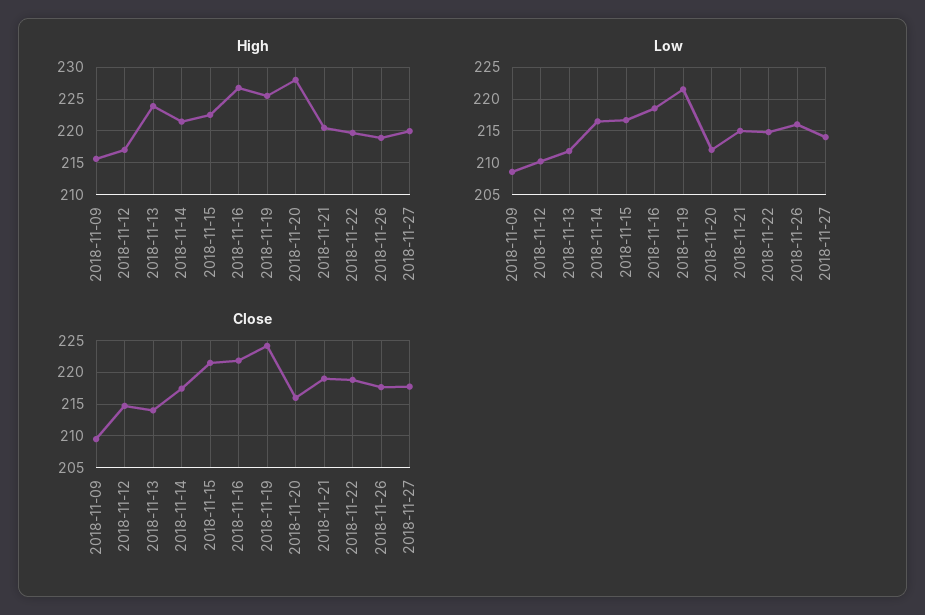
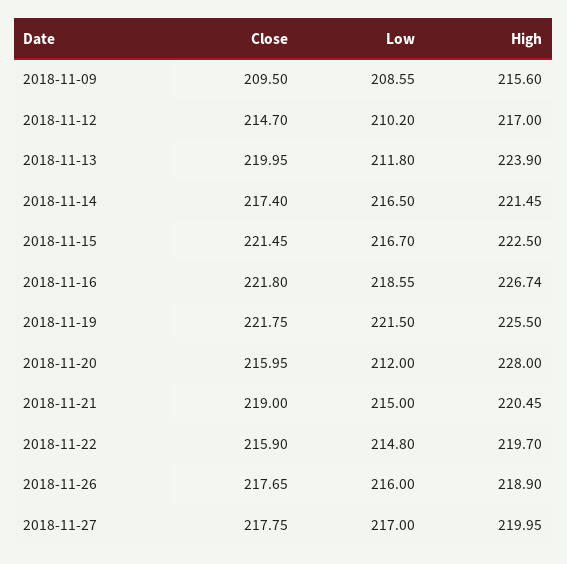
  {
    "High": {
      "2018-11-09": 215.6,
      "2018-11-12": 217,
      "2018-11-13": 223.9,
      "2018-11-14": 221.45,
      "2018-11-15": 222.5,
      "2018-11-16": 226.74,
      "2018-11-19": 225.5,
      "2018-11-20": 228,
      "2018-11-21": 220.45,
      "2018-11-22": 219.7,
      "2018-11-26": 218.9,
      "2018-11-27": 219.95
    },
    "Low": {
      "2018-11-09": 208.55,
      "2018-11-12": 210.2,
      "2018-11-13": 211.8,
      "2018-11-14": 216.5,
      "2018-11-15": 216.7,
      "2018-11-16": 218.55,
      "2018-11-19": 221.5,
      "2018-11-20": 212,
      "2018-11-21": 215,
      "2018-11-22": 214.8,
      "2018-11-26": 216,
-     "2018-11-27": 214
+     "2018-11-27": 217
    },
    "Close": {
      "2018-11-09": 209.5,
      "2018-11-12": 214.7,
-     "2018-11-13": 214,
+     "2018-11-13": 219.95,
      "2018-11-14": 217.4,
      "2018-11-15": 221.45,
      "2018-11-16": 221.8,
-     "2018-11-19": 224,
+     "2018-11-19": 221.75,
      "2018-11-20": 215.95,
      "2018-11-21": 219,
-     "2018-11-22": 219,
+     "2018-11-22": 215.9,
      "2018-11-26": 217.65,
      "2018-11-27": 217.75
    }
  }

